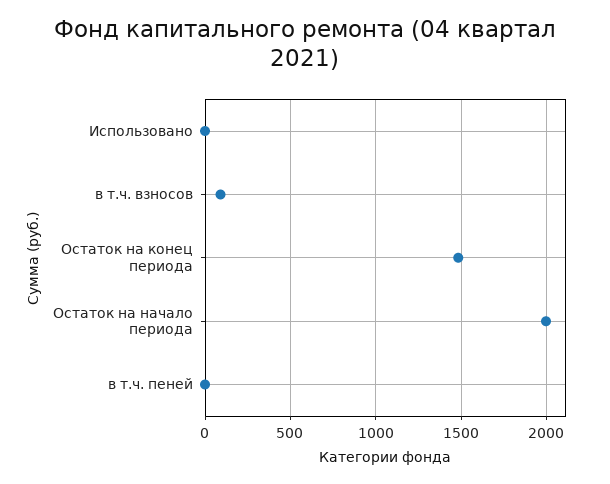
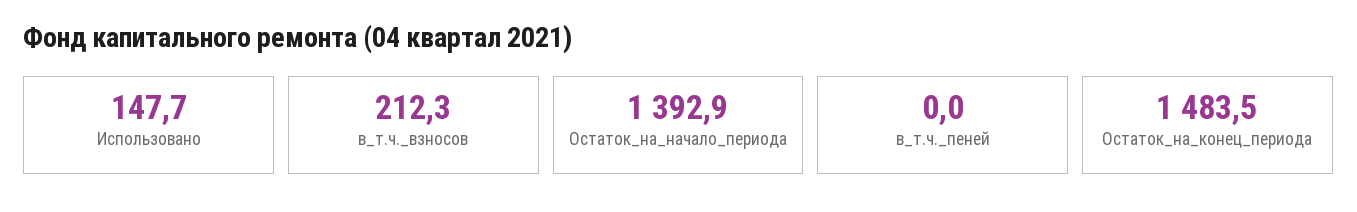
  {
-   "Использовано": 0,
+   "Использовано": 147.7,
-   "в т.ч. взносов": 100,
+   "в т.ч. взносов": 212.3,
    "Остаток на конец периода": 1483.5,
-   "Остаток на начало периода": 2000,
+   "Остаток на начало периода": 1392.9,
    "в т.ч. пеней": 0
  }

